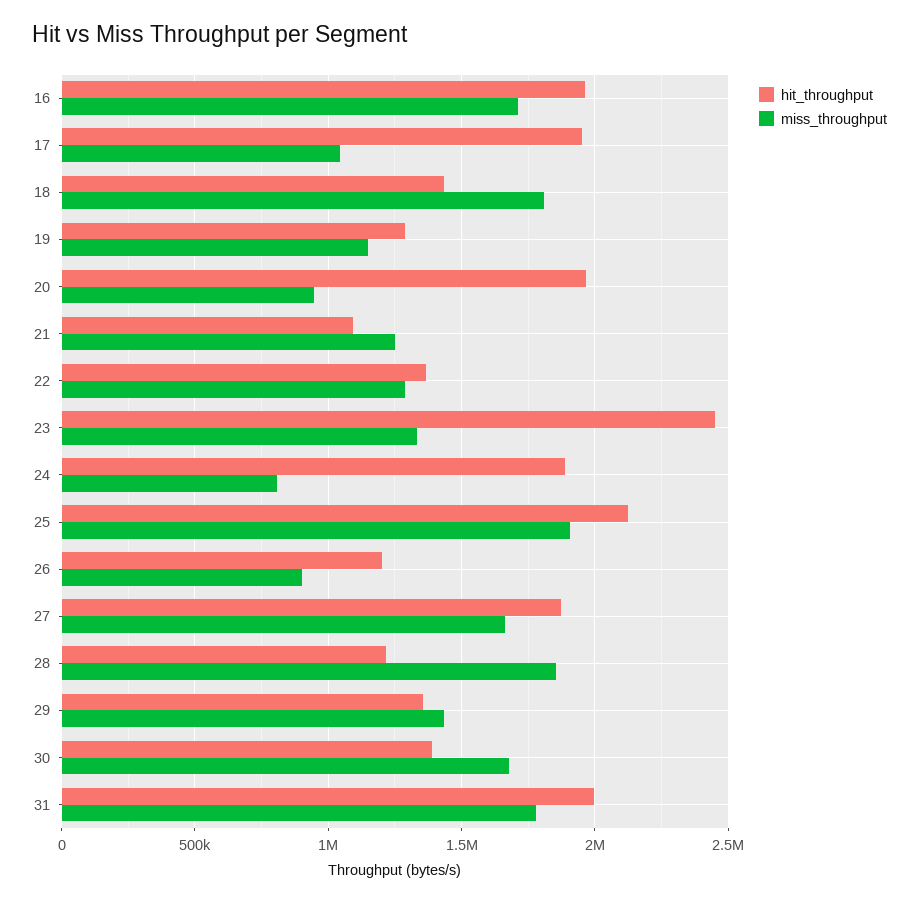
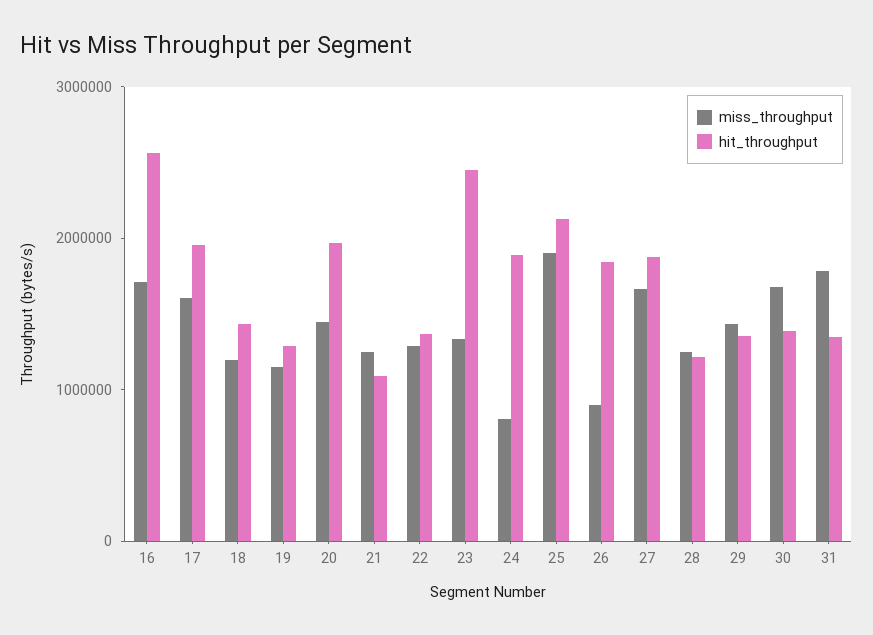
  {
    "hit_throughput": {
-     "16": 1950000,
+     "16": 2600000,
      "17": 1950000,
      "18": 1450000,
      "19": 1300000,
      "20": 1950000,
      "21": 1100000,
      "22": 1350000,
      "23": 2450000,
      "24": 1900000,
      "25": 2150000,
-     "26": 1200000,
+     "26": 1800000,
      "27": 1850000,
      "28": 1200000,
      "29": 1350000,
      "30": 1400000,
-     "31": 2000000
+     "31": 1400000
    },
    "miss_throughput": {
      "16": 1700000,
-     "17": 1050000,
+     "17": 1600000,
-     "18": 1800000,
+     "18": 1200000,
      "19": 1150000,
-     "20": 950000,
+     "20": 1400000,
      "21": 1250000,
      "22": 1300000,
      "23": 1350000,
      "24": 800000,
      "25": 1900000,
      "26": 900000,
      "27": 1650000,
-     "28": 1850000,
+     "28": 1200000,
      "29": 1450000,
      "30": 1700000,
      "31": 1800000
    }
  }

